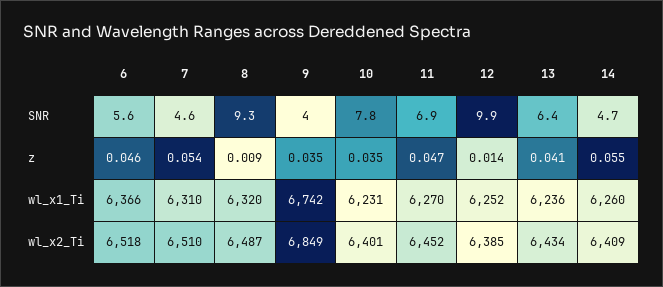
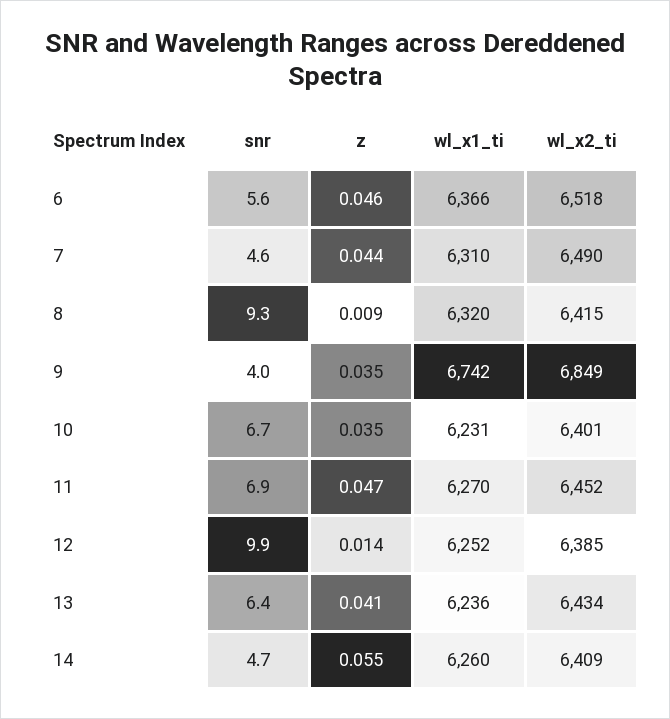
  {
    "6": {
      "SNR": 5.6,
      "z": 0.046,
      "wl_x1_Ti": 6366,
      "wl_x2_Ti": 6518
    },
    "7": {
      "SNR": 4.6,
-     "z": 0.054,
+     "z": 0.044,
      "wl_x1_Ti": 6310,
-     "wl_x2_Ti": 6510
+     "wl_x2_Ti": 6490
    },
    "8": {
      "SNR": 9.3,
      "z": 0.009,
      "wl_x1_Ti": 6320,
-     "wl_x2_Ti": 6487
+     "wl_x2_Ti": 6415
    },
    "9": {
      "SNR": 4,
      "z": 0.035,
      "wl_x1_Ti": 6742,
      "wl_x2_Ti": 6849
    },
    "10": {
-     "SNR": 7.8,
+     "SNR": 6.7,
      "z": 0.035,
      "wl_x1_Ti": 6231,
      "wl_x2_Ti": 6401
    },
    "11": {
      "SNR": 6.9,
      "z": 0.047,
      "wl_x1_Ti": 6270,
      "wl_x2_Ti": 6452
    },
    "12": {
      "SNR": 9.9,
      "z": 0.014,
      "wl_x1_Ti": 6252,
      "wl_x2_Ti": 6385
    },
    "13": {
      "SNR": 6.4,
      "z": 0.041,
      "wl_x1_Ti": 6236,
      "wl_x2_Ti": 6434
    },
    "14": {
      "SNR": 4.7,
      "z": 0.055,
      "wl_x1_Ti": 6260,
      "wl_x2_Ti": 6409
    }
  }

